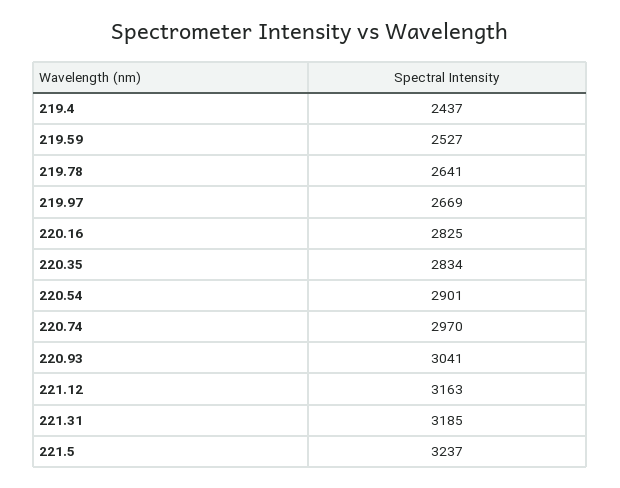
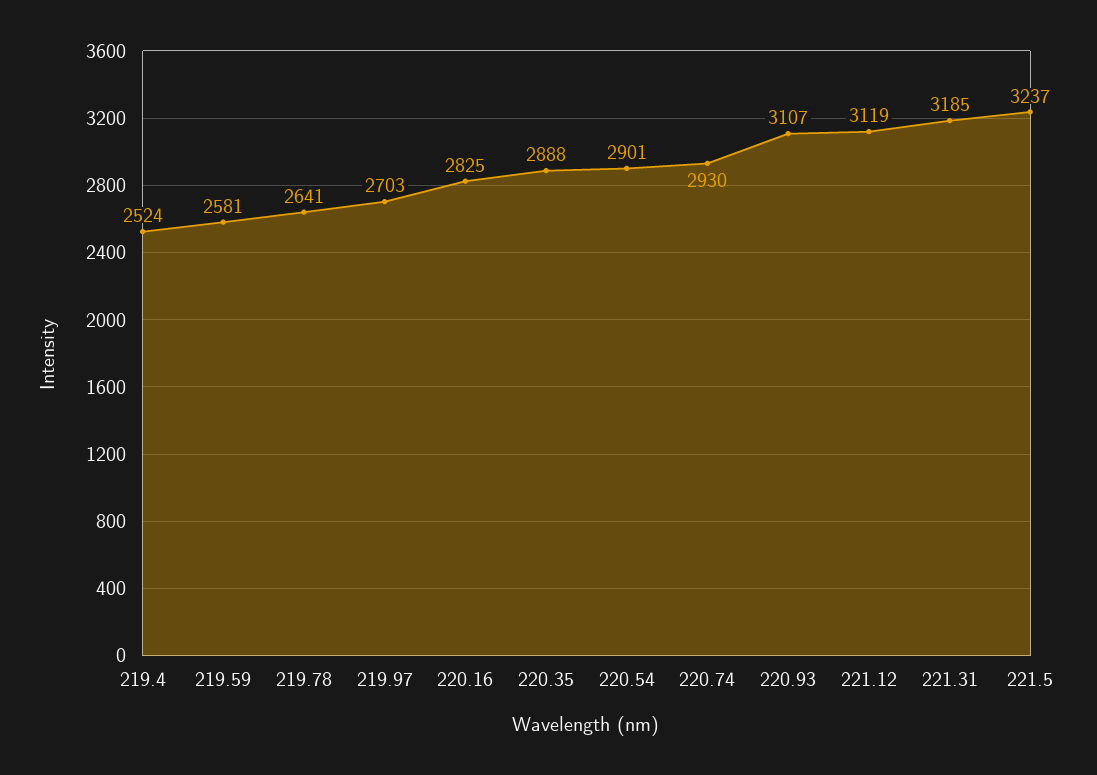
  {
-   "219.4": 2437,
+   "219.4": 2524,
-   "219.59": 2527,
+   "219.59": 2581,
    "219.78": 2641,
-   "219.97": 2669,
+   "219.97": 2703,
    "220.16": 2825,
-   "220.35": 2834,
+   "220.35": 2888,
    "220.54": 2901,
-   "220.74": 2970,
+   "220.74": 2930,
-   "220.93": 3041,
+   "220.93": 3107,
-   "221.12": 3163,
+   "221.12": 3119,
    "221.31": 3185,
    "221.5": 3237
  }

